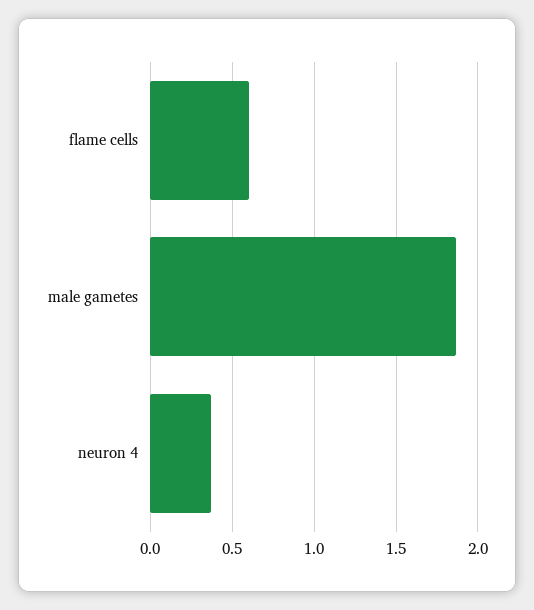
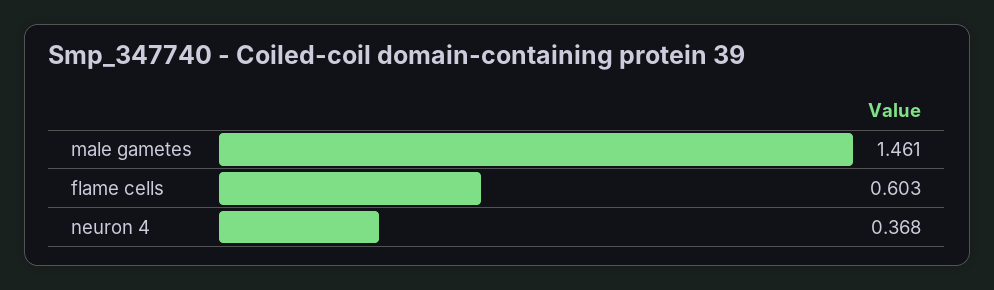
  {
    "flame cells": 0.603,
-   "male gametes": 1.85,
+   "male gametes": 1.461,
    "neuron 4": 0.368
  }

